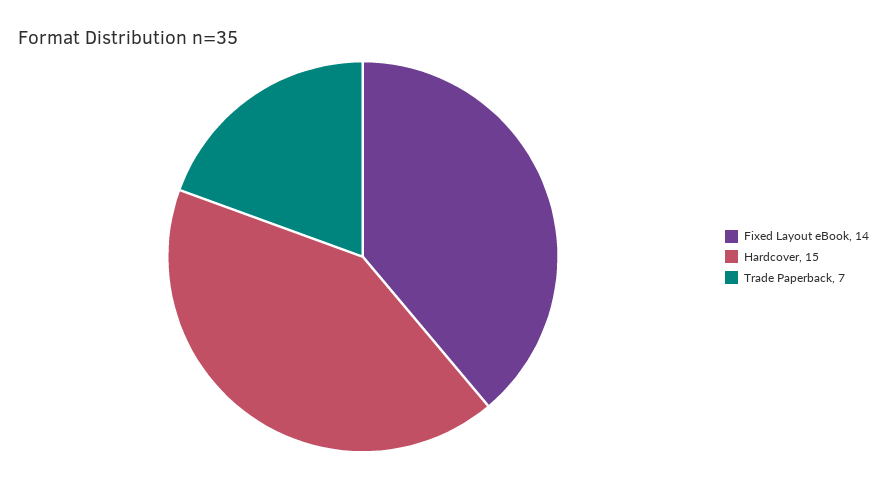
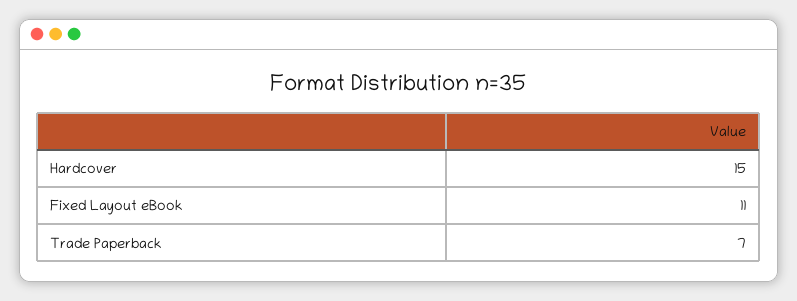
  {
-   "Fixed Layout eBook": 14,
+   "Fixed Layout eBook": 11,
    "Hardcover": 15,
    "Trade Paperback": 7
  }

